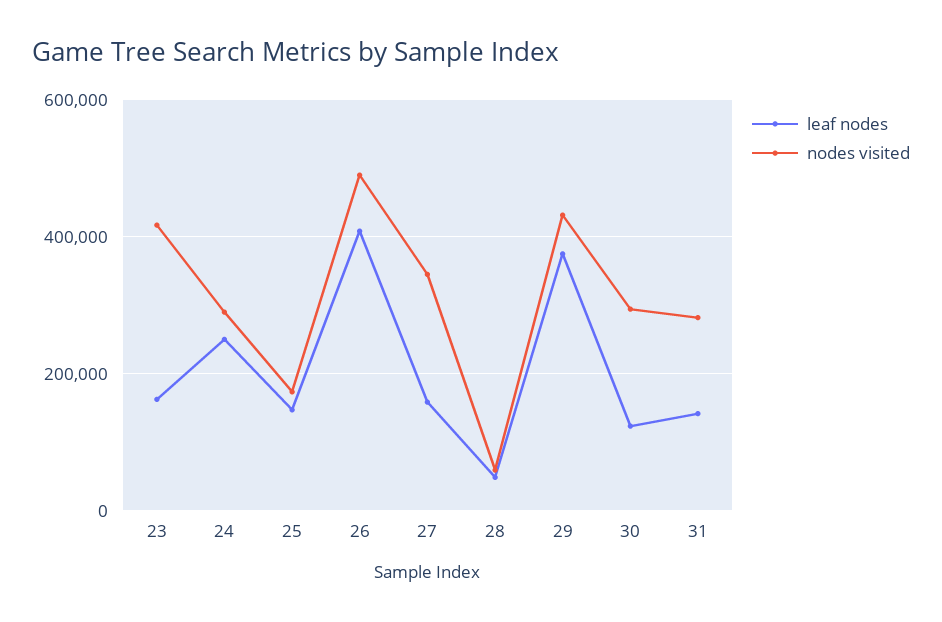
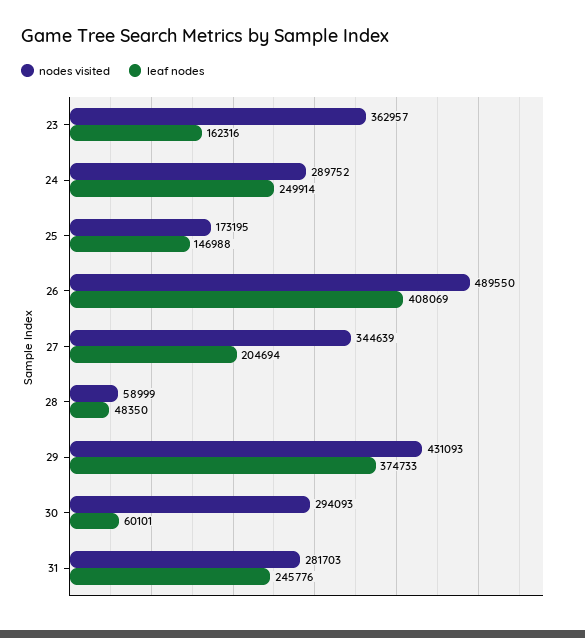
  {
    "leaf nodes": {
      "23": 162316,
      "24": 249914,
      "25": 146988,
      "26": 408069,
-     "27": 160000,
+     "27": 204694,
      "28": 48350,
      "29": 374733,
-     "30": 120000,
+     "30": 60101,
-     "31": 140000
+     "31": 245776
    },
    "nodes visited": {
-     "23": 420000,
+     "23": 362957,
      "24": 289752,
      "25": 173195,
      "26": 489550,
      "27": 344639,
      "28": 58999,
      "29": 431093,
      "30": 294093,
      "31": 281703
    }
  }

